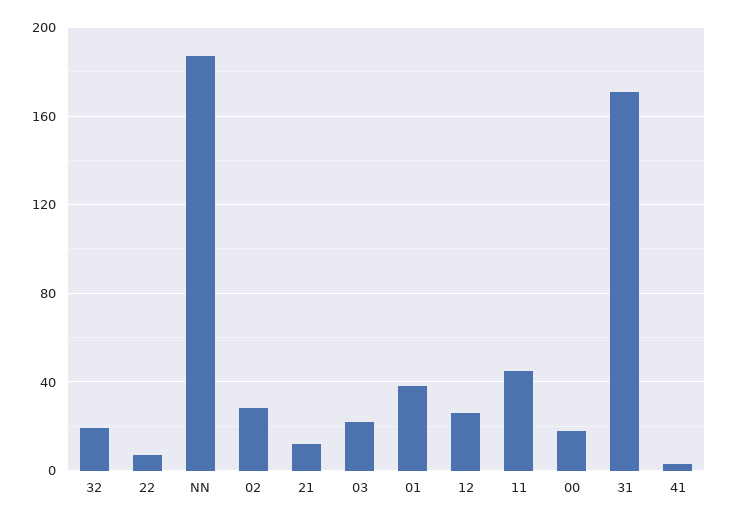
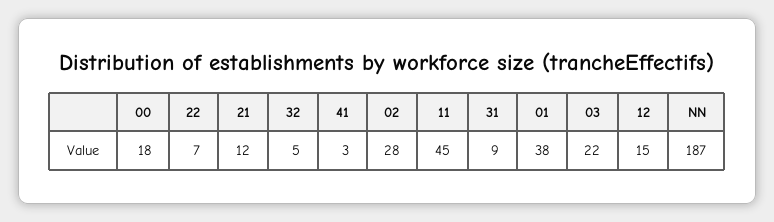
  {
-   "32": 20,
+   "32": 5,
    "22": 7,
    "NN": 187,
    "02": 28,
    "21": 12,
    "03": 22,
    "01": 38,
-   "12": 25,
+   "12": 15,
    "11": 45,
    "00": 18,
-   "31": 170,
+   "31": 9,
    "41": 3
  }

